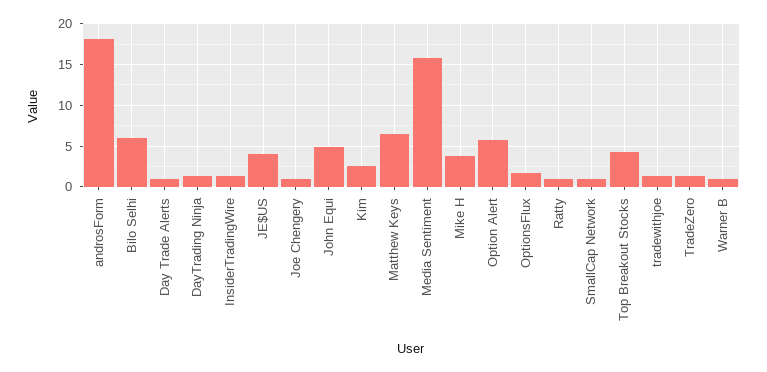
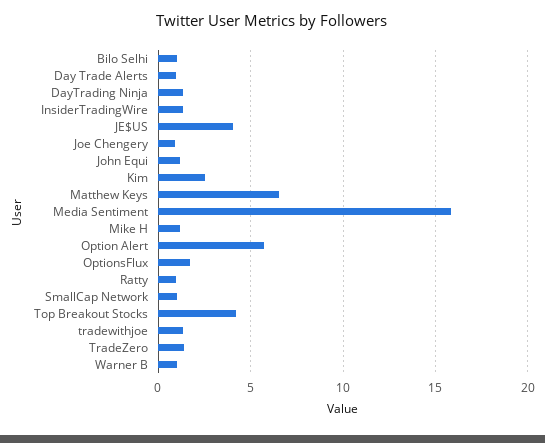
  {
-   "androsForm": 18,
-   "Bilo Selhi": 6,
+   "Bilo Selhi": 1,
    "Day Trade Alerts": 1,
    "DayTrading Ninja": 1.5,
    "InsiderTradingWire": 1.5,
    "JE$US": 4,
    "Joe Chengery": 1,
-   "John Equi": 5,
+   "John Equi": 1,
    "Kim": 2.5,
    "Matthew Keys": 6.5,
    "Media Sentiment": 16,
-   "Mike H": 4,
+   "Mike H": 1,
    "Option Alert": 5.5,
    "OptionsFlux": 1.5,
    "Ratty": 1,
    "SmallCap Network": 1,
    "Top Breakout Stocks": 4,
    "tradewithjoe": 1.5,
    "TradeZero": 1.5,
    "Warner B": 1
  }

